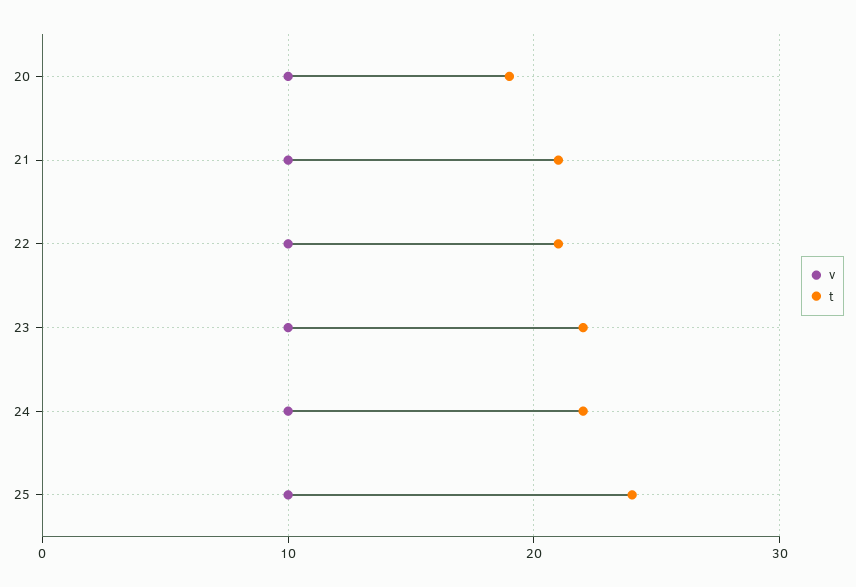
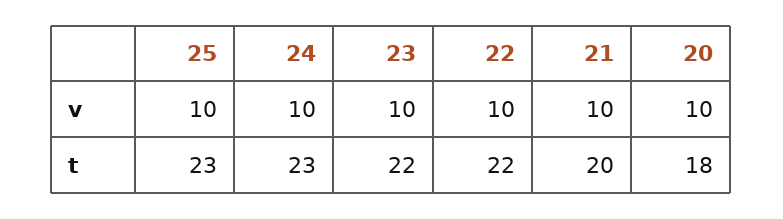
  {
    "v": {
      "20": 10,
      "21": 10,
      "22": 10,
      "23": 10,
      "24": 10,
      "25": 10
    },
    "t": {
-     "20": 19,
+     "20": 18,
-     "21": 21,
+     "21": 20,
-     "22": 21,
+     "22": 22,
      "23": 22,
-     "24": 22,
+     "24": 23,
-     "25": 24
+     "25": 23
    }
  }

